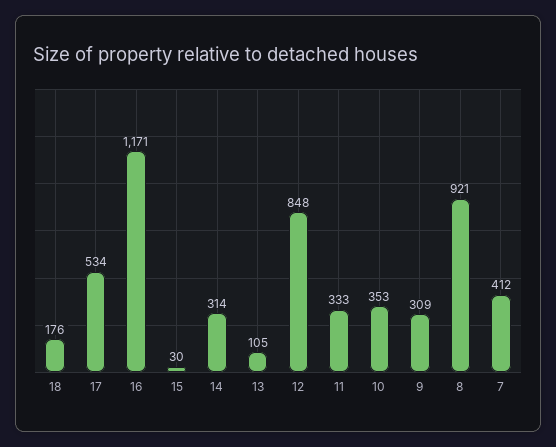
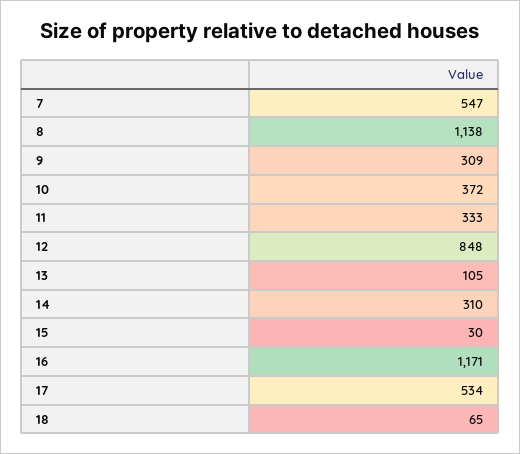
  {
-   "18": 176,
+   "18": 65,
    "17": 534,
    "16": 1171,
    "15": 30,
-   "14": 314,
+   "14": 310,
    "13": 105,
    "12": 848,
    "11": 333,
-   "10": 353,
+   "10": 372,
    "9": 309,
-   "8": 921,
+   "8": 1138,
-   "7": 412
+   "7": 547
  }

